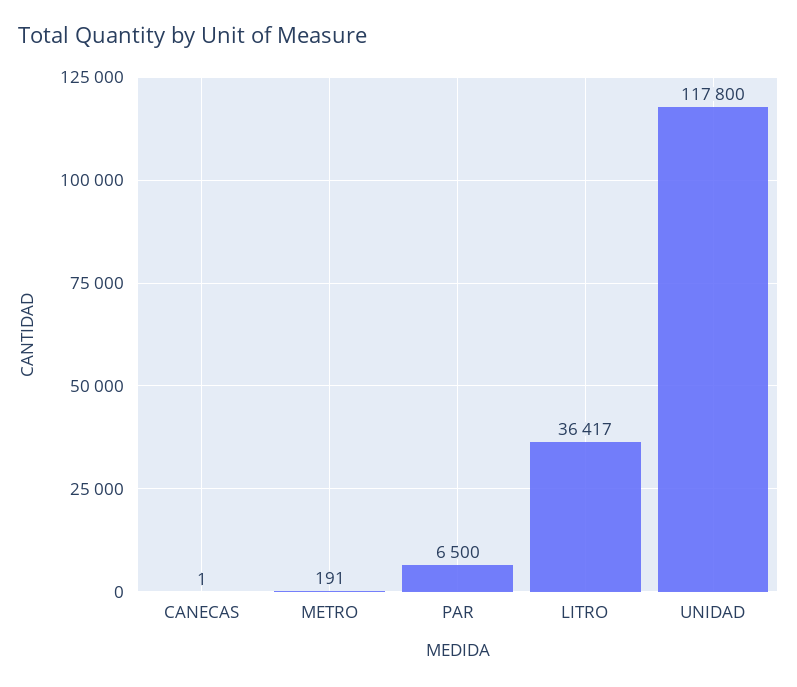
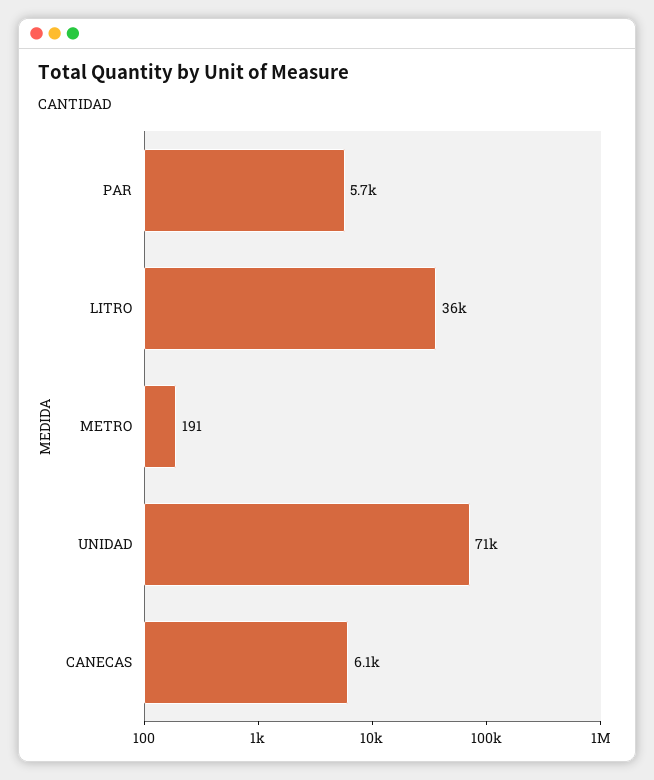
  {
-   "CANECAS": 1,
+   "CANECAS": 6100,
    "METRO": 191,
-   "PAR": 6500,
+   "PAR": 5700,
    "LITRO": 36417,
-   "UNIDAD": 117800
+   "UNIDAD": 71000
  }

